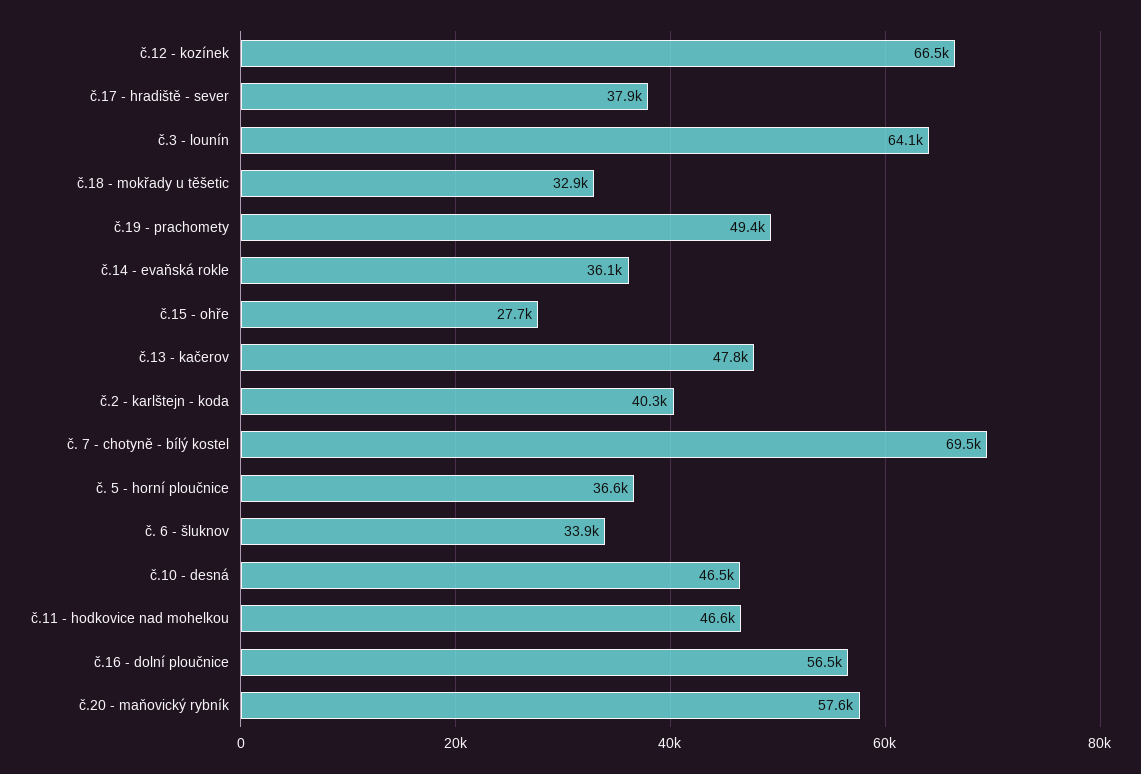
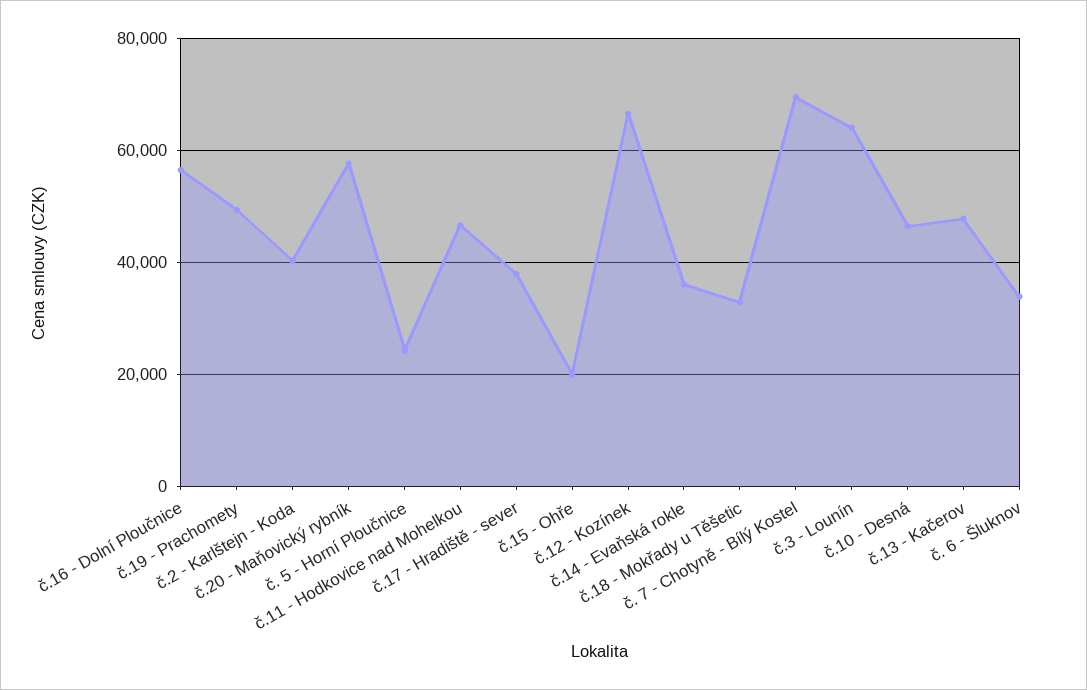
  {
    "č.12 - kozínek": 66500,
    "č.17 - hradiště - sever": 37900,
    "č.3 - lounín": 64100,
    "č.18 - mokřady u těšetic": 32900,
    "č.19 - prachomety": 49400,
    "č.14 - evaňská rokle": 36100,
-   "č.15 - ohře": 27700,
+   "č.15 - ohře": 20000,
    "č.13 - kačerov": 47800,
    "č.2 - karlštejn - koda": 40300,
    "č. 7 - chotyně - bílý kostel": 69500,
-   "č. 5 - horní ploučnice": 36600,
+   "č. 5 - horní ploučnice": 24000,
    "č. 6 - šluknov": 33900,
    "č.10 - desná": 46500,
    "č.11 - hodkovice nad mohelkou": 46600,
    "č.16 - dolní ploučnice": 56500,
    "č.20 - maňovický rybník": 57600
  }

